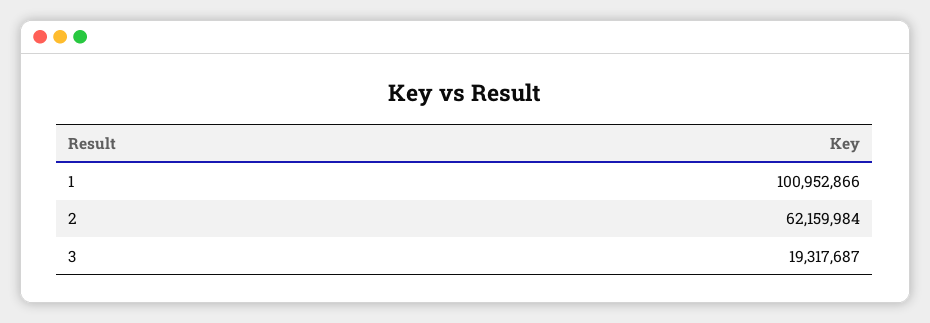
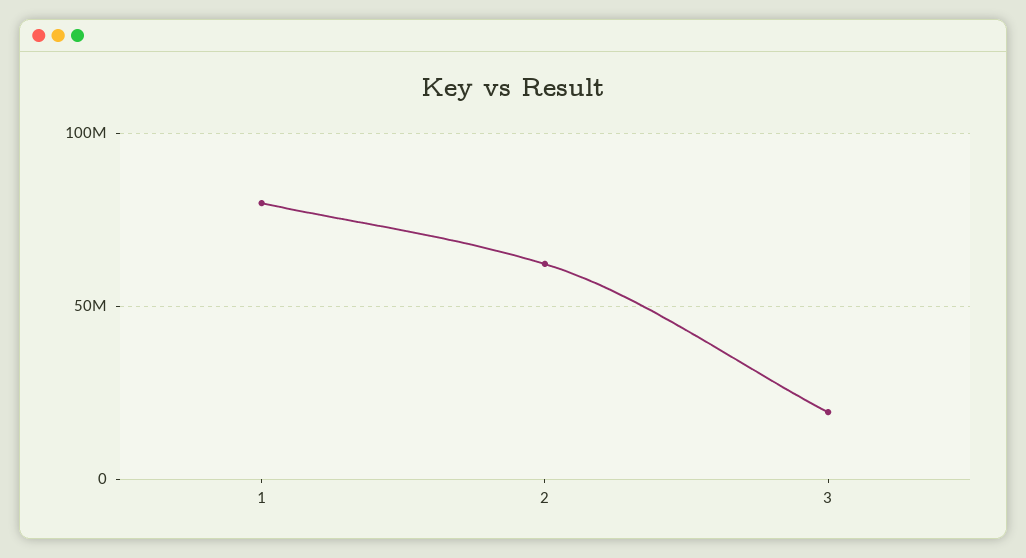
  {
-   "1": 100952866,
+   "1": 80000000,
    "2": 62159984,
    "3": 19317687
  }

